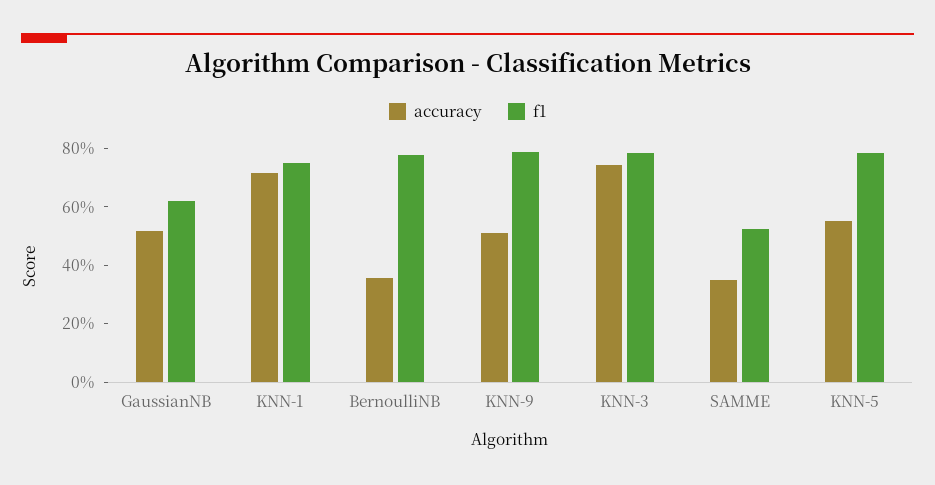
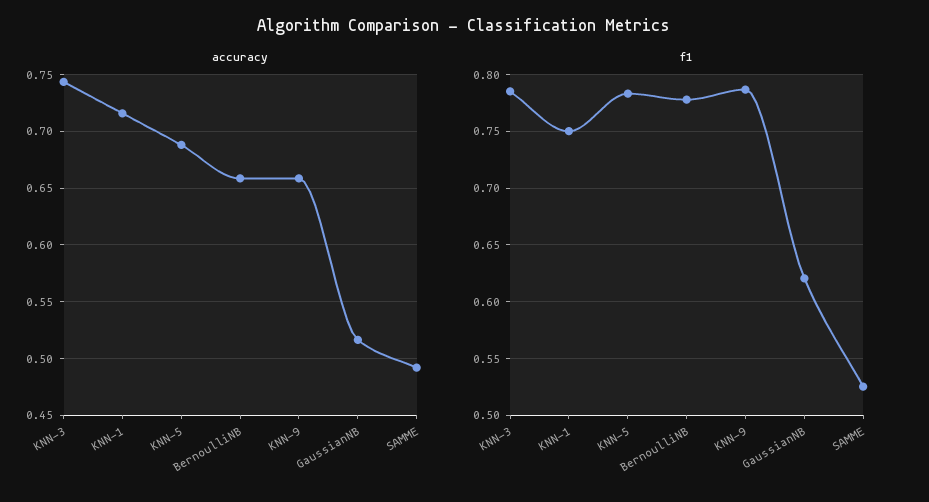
  {
    "accuracy": {
      "GaussianNB": 0.52,
      "KNN-1": 0.72,
-     "BernoulliNB": 0.35,
+     "BernoulliNB": 0.66,
-     "KNN-9": 0.5,
+     "KNN-9": 0.66,
      "KNN-3": 0.74,
-     "SAMME": 0.35,
+     "SAMME": 0.49,
-     "KNN-5": 0.55
+     "KNN-5": 0.69
    },
    "f1": {
      "GaussianNB": 0.62,
      "KNN-1": 0.75,
      "BernoulliNB": 0.78,
      "KNN-9": 0.79,
      "KNN-3": 0.79,
      "SAMME": 0.53,
      "KNN-5": 0.78
    }
  }

